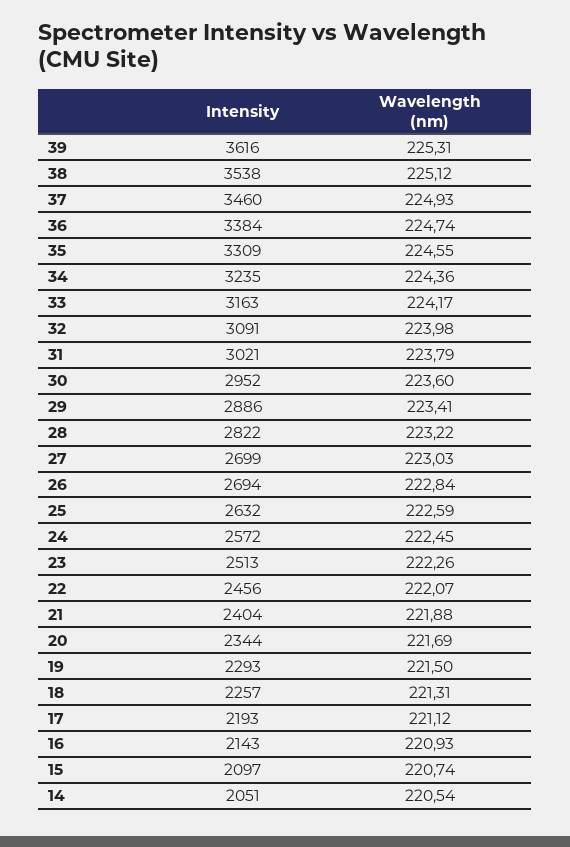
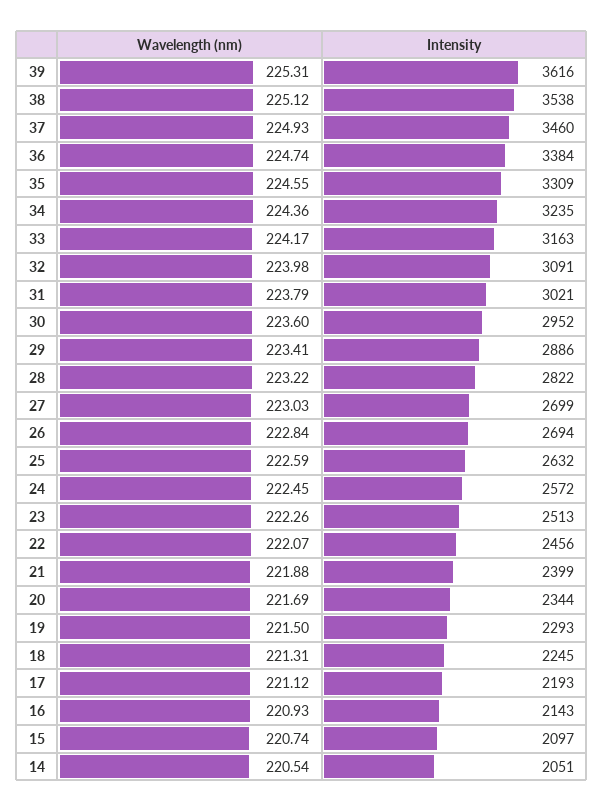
  {
    "Intensity": {
      "39": 3616,
      "38": 3538,
      "37": 3460,
      "36": 3384,
      "35": 3309,
      "34": 3235,
      "33": 3163,
      "32": 3091,
      "31": 3021,
      "30": 2952,
      "29": 2886,
      "28": 2822,
      "27": 2699,
      "26": 2694,
      "25": 2632,
      "24": 2572,
      "23": 2513,
      "22": 2456,
-     "21": 2404,
+     "21": 2399,
      "20": 2344,
      "19": 2293,
-     "18": 2257,
+     "18": 2245,
      "17": 2193,
      "16": 2143,
      "15": 2097,
      "14": 2051
    },
    "Wavelength (nm)": {
      "39": 225.31,
      "38": 225.12,
      "37": 224.93,
      "36": 224.74,
      "35": 224.55,
      "34": 224.36,
      "33": 224.17,
      "32": 223.98,
      "31": 223.79,
      "30": 223.6,
      "29": 223.41,
      "28": 223.22,
      "27": 223.03,
      "26": 222.84,
      "25": 222.59,
      "24": 222.45,
      "23": 222.26,
      "22": 222.07,
      "21": 221.88,
      "20": 221.69,
      "19": 221.5,
      "18": 221.31,
      "17": 221.12,
      "16": 220.93,
      "15": 220.74,
      "14": 220.54
    }
  }

